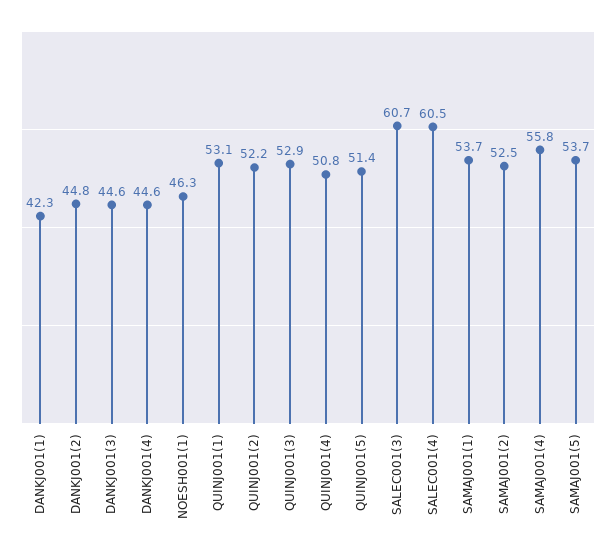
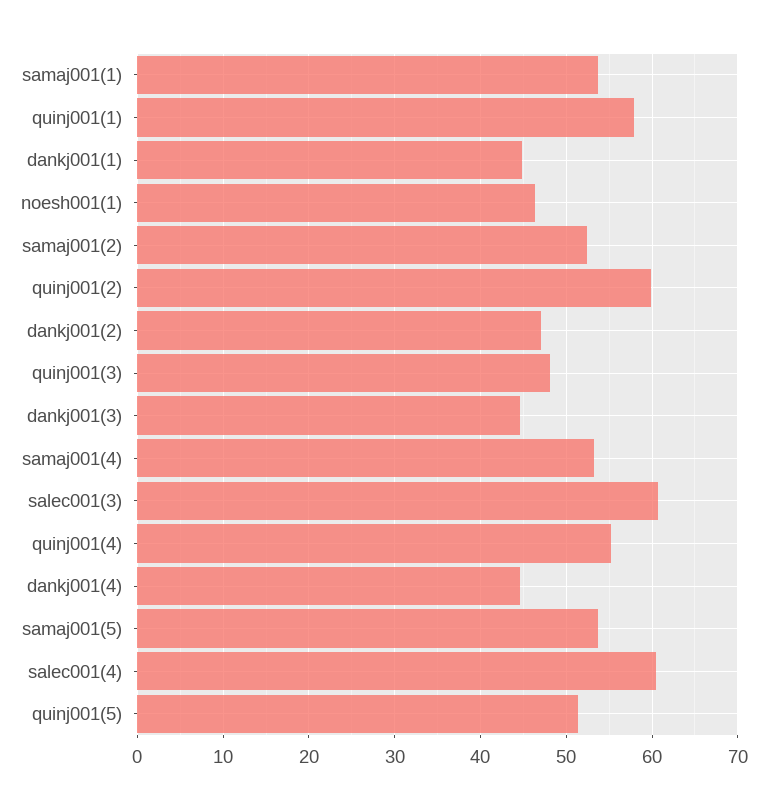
  {
-   "DANKJ001(1)": 42.3,
+   "DANKJ001(1)": 45,
-   "DANKJ001(2)": 44.8,
+   "DANKJ001(2)": 47,
    "DANKJ001(3)": 44.6,
    "DANKJ001(4)": 44.6,
    "NOESH001(1)": 46.3,
-   "QUINJ001(1)": 53.1,
+   "QUINJ001(1)": 58,
-   "QUINJ001(2)": 52.2,
+   "QUINJ001(2)": 60,
-   "QUINJ001(3)": 52.9,
+   "QUINJ001(3)": 48,
-   "QUINJ001(4)": 50.8,
+   "QUINJ001(4)": 55,
    "QUINJ001(5)": 51.4,
    "SALEC001(3)": 60.7,
    "SALEC001(4)": 60.5,
    "SAMAJ001(1)": 53.7,
    "SAMAJ001(2)": 52.5,
-   "SAMAJ001(4)": 55.8,
+   "SAMAJ001(4)": 53,
    "SAMAJ001(5)": 53.7
  }

